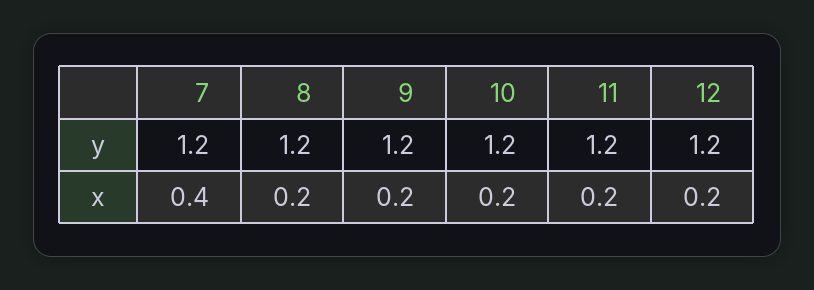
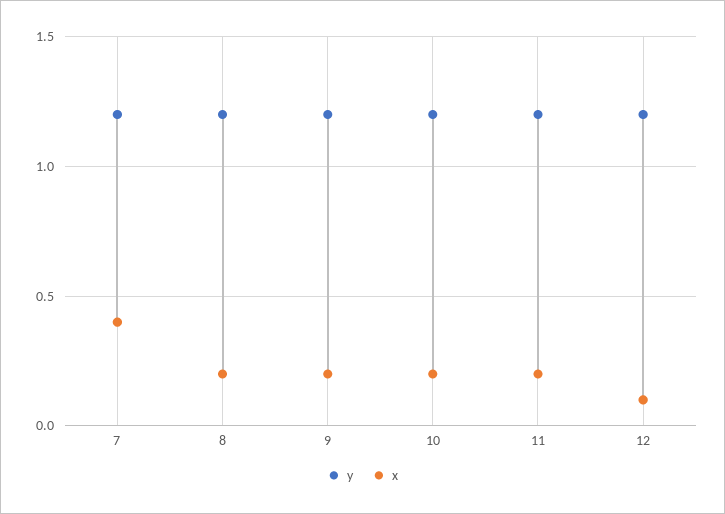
  {
    "y": {
      "7": 1.2,
      "8": 1.2,
      "9": 1.2,
      "10": 1.2,
      "11": 1.2,
      "12": 1.2
    },
    "x": {
      "7": 0.4,
      "8": 0.2,
      "9": 0.2,
      "10": 0.2,
      "11": 0.2,
-     "12": 0.2
+     "12": 0.1
    }
  }

